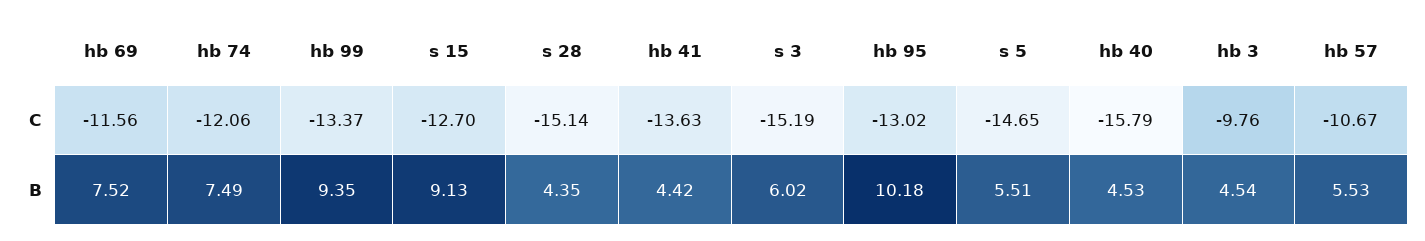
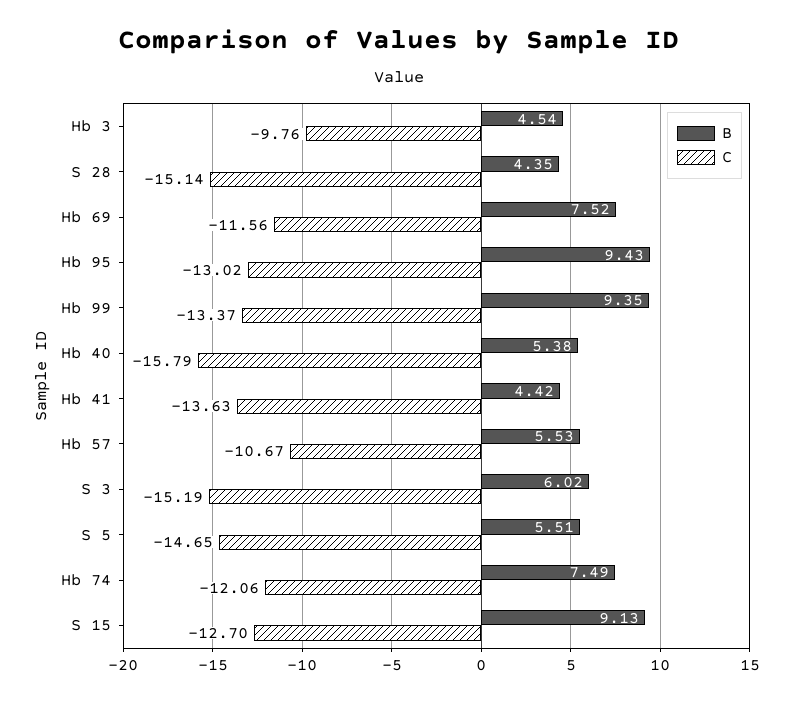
  {
    "C": {
      "hb 69": -11.56,
      "hb 74": -12.06,
      "hb 99": -13.37,
      "s 15": -12.7,
      "s 28": -15.14,
      "hb 41": -13.63,
      "s 3": -15.19,
      "hb 95": -13.02,
      "s 5": -14.65,
      "hb 40": -15.79,
      "hb 3": -9.76,
      "hb 57": -10.67
    },
    "B": {
      "hb 69": 7.52,
      "hb 74": 7.49,
      "hb 99": 9.35,
      "s 15": 9.13,
      "s 28": 4.35,
      "hb 41": 4.42,
      "s 3": 6.02,
-     "hb 95": 10.18,
+     "hb 95": 9.43,
      "s 5": 5.51,
-     "hb 40": 4.53,
+     "hb 40": 5.38,
      "hb 3": 4.54,
      "hb 57": 5.53
    }
  }

